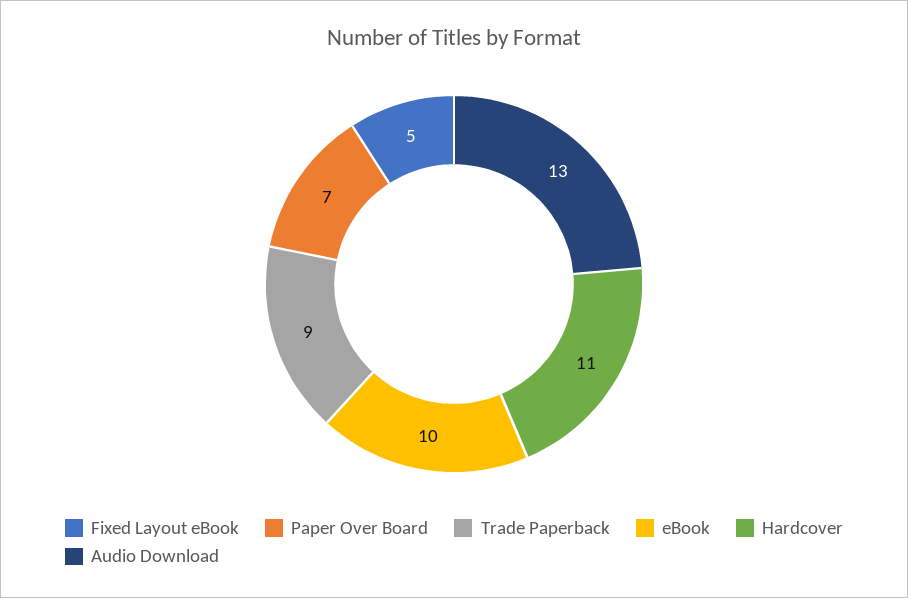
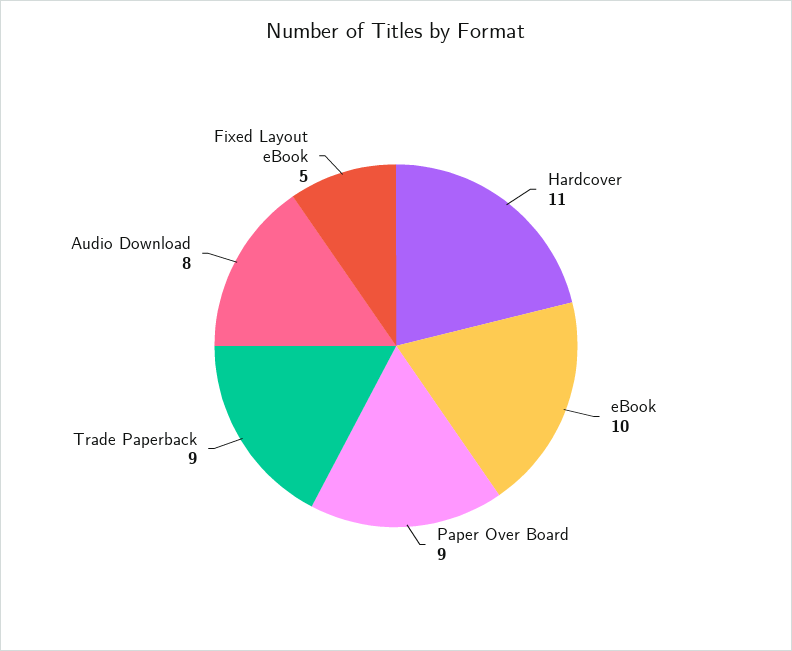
  {
    "Fixed Layout eBook": 5,
-   "Paper Over Board": 7,
+   "Paper Over Board": 9,
    "Trade Paperback": 9,
    "eBook": 10,
    "Hardcover": 11,
-   "Audio Download": 13
+   "Audio Download": 8
  }

